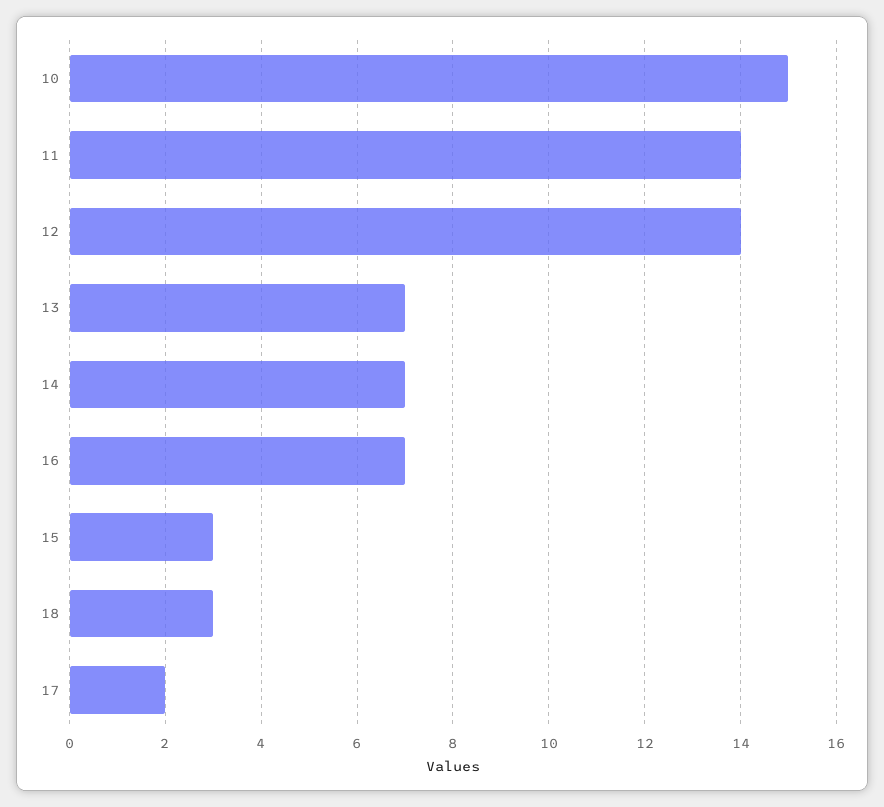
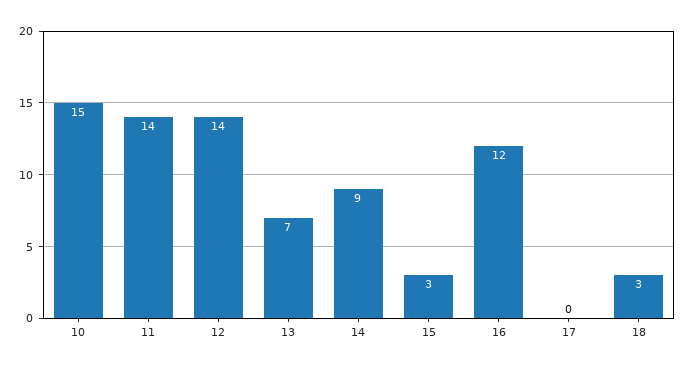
  {
    "10": 15,
    "11": 14,
    "12": 14,
    "13": 7,
-   "14": 7,
+   "14": 9,
-   "16": 7,
+   "16": 12,
    "15": 3,
    "18": 3,
-   "17": 2
+   "17": 0
  }

